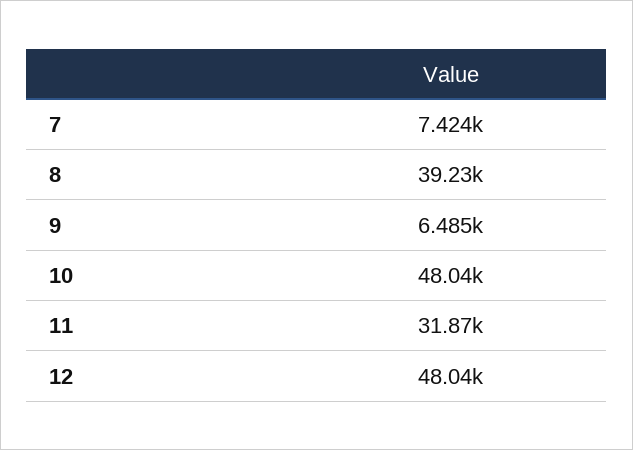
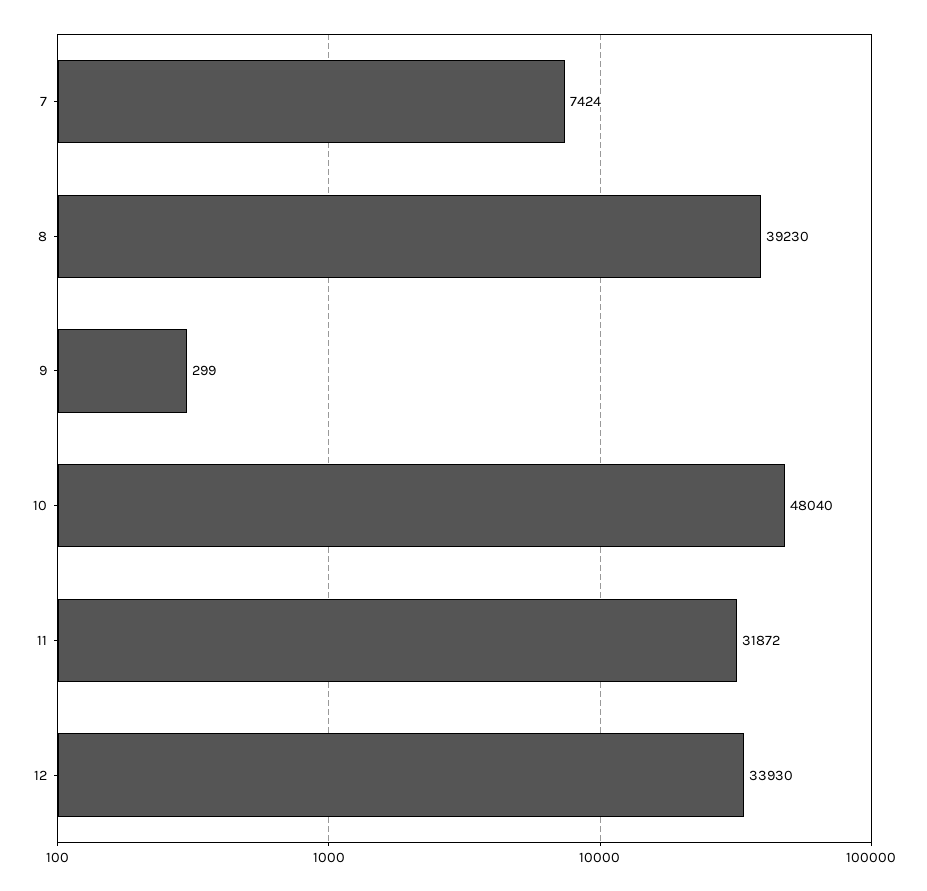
  {
    "7": 7424,
    "8": 39230,
-   "9": 6485,
+   "9": 299,
    "10": 48040,
    "11": 31872,
-   "12": 48040
+   "12": 33930
  }

